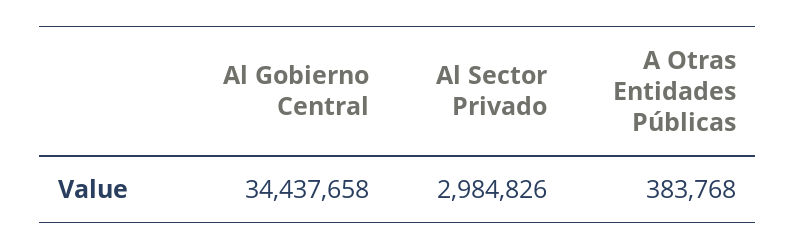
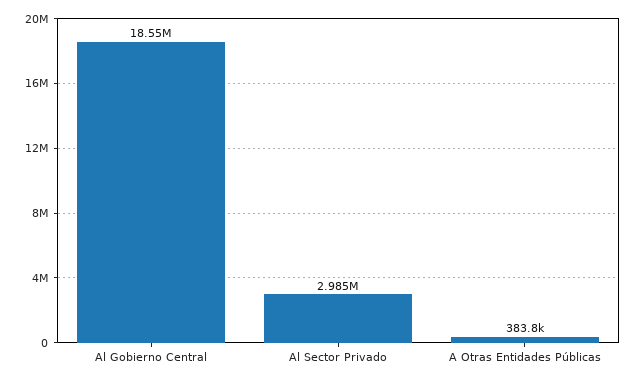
  {
-   "Al Gobierno Central": 34437658,
+   "Al Gobierno Central": 18550000,
    "Al Sector Privado": 2984826,
    "A Otras Entidades Públicas": 383768
  }

